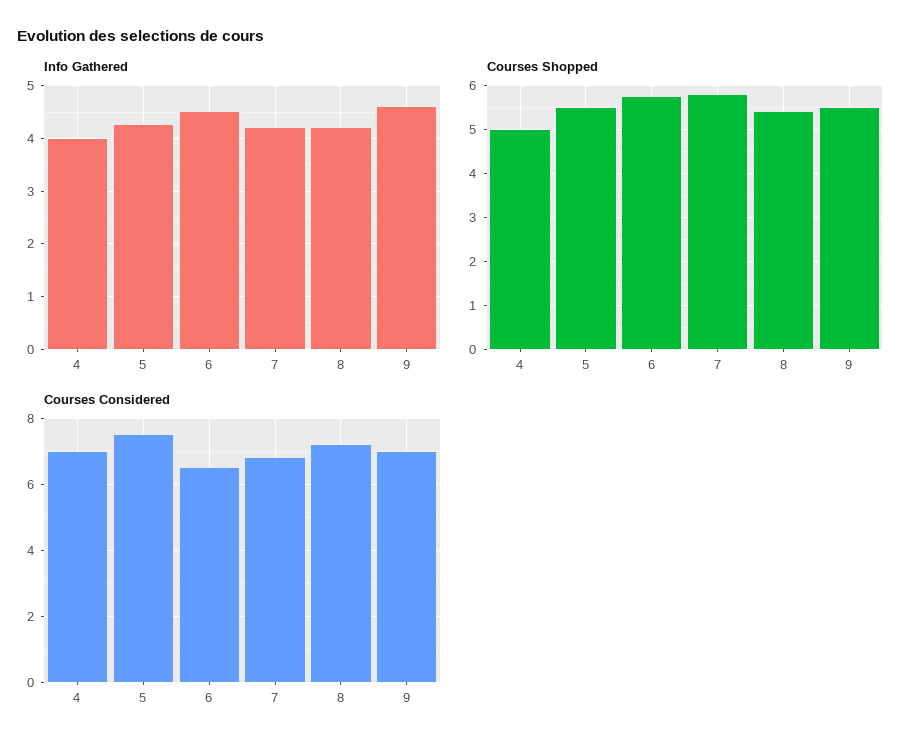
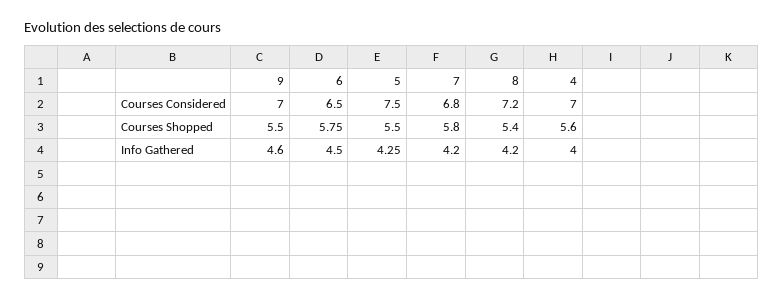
  {
    "Info Gathered": {
      "4": 4,
      "5": 4.25,
      "6": 4.5,
      "7": 4.2,
      "8": 4.2,
      "9": 4.6
    },
    "Courses Shopped": {
-     "4": 5,
+     "4": 5.6,
      "5": 5.5,
      "6": 5.75,
      "7": 5.8,
      "8": 5.4,
      "9": 5.5
    },
    "Courses Considered": {
      "4": 7,
      "5": 7.5,
      "6": 6.5,
      "7": 6.8,
      "8": 7.2,
      "9": 7
    }
  }

